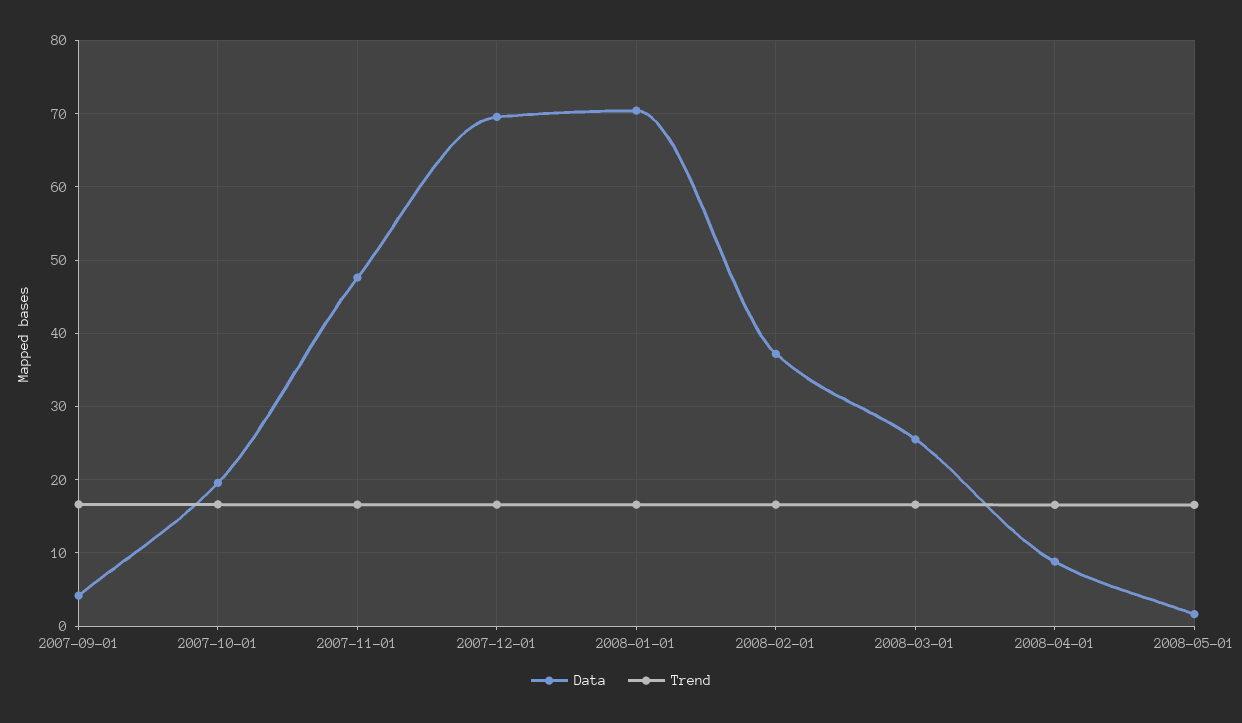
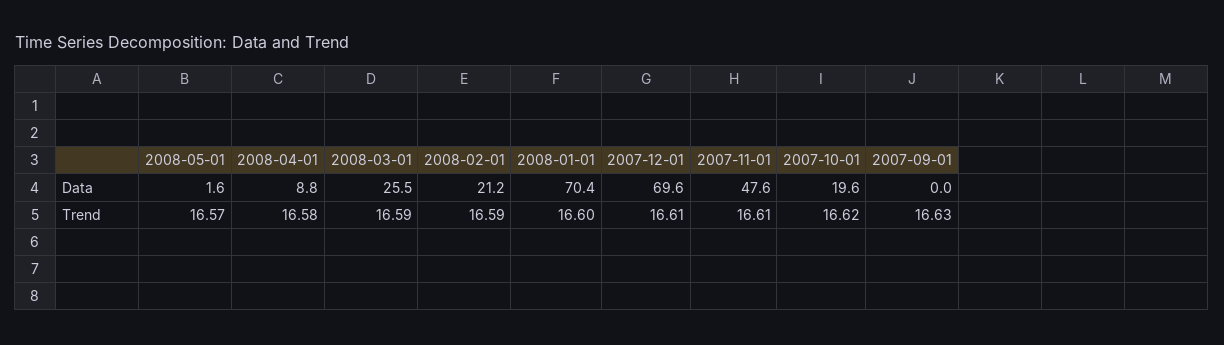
  {
    "Data": {
-     "2007-09-01": 4,
+     "2007-09-01": 0,
      "2007-10-01": 19.6,
      "2007-11-01": 47.6,
      "2007-12-01": 69.6,
      "2008-01-01": 70.4,
-     "2008-02-01": 37,
+     "2008-02-01": 21.2,
      "2008-03-01": 25.5,
      "2008-04-01": 8.8,
      "2008-05-01": 1.6
    },
    "Trend": {
      "2007-09-01": 16.63,
      "2007-10-01": 16.62,
      "2007-11-01": 16.61,
      "2007-12-01": 16.61,
      "2008-01-01": 16.6,
      "2008-02-01": 16.59,
      "2008-03-01": 16.59,
      "2008-04-01": 16.58,
      "2008-05-01": 16.57
    }
  }

